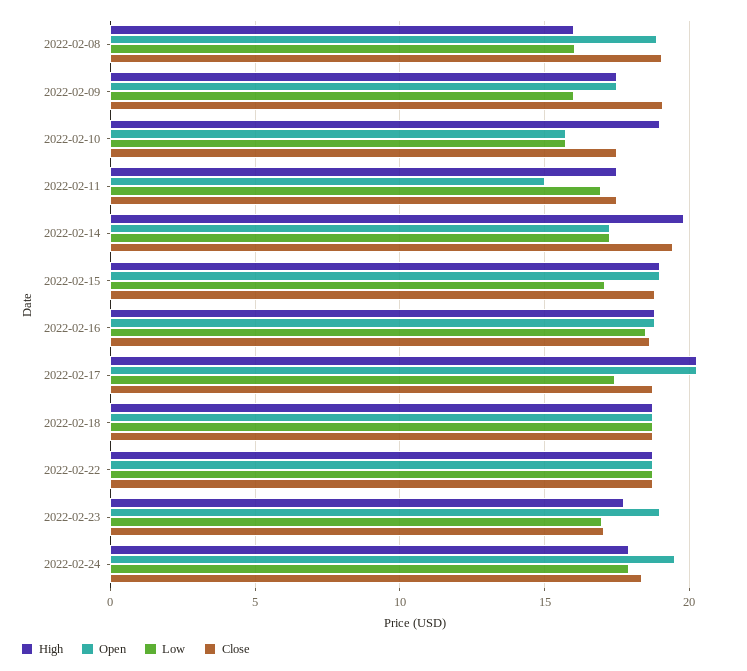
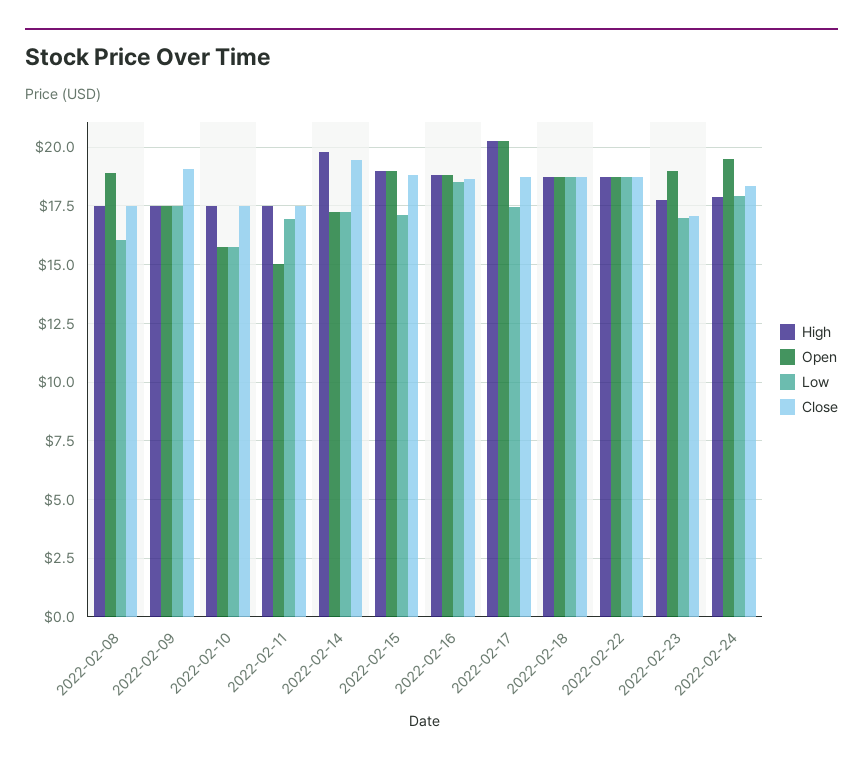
  {
    "High": {
-     "2022-02-08": 16,
+     "2022-02-08": 17.5,
      "2022-02-09": 17.5,
-     "2022-02-10": 19,
+     "2022-02-10": 17.5,
      "2022-02-11": 17.5,
      "2022-02-14": 20,
      "2022-02-15": 19,
      "2022-02-16": 19,
      "2022-02-17": 20.5,
      "2022-02-18": 19,
      "2022-02-22": 19,
      "2022-02-23": 18,
      "2022-02-24": 18
    },
    "Open": {
      "2022-02-08": 19,
      "2022-02-09": 17.5,
      "2022-02-10": 16,
      "2022-02-11": 15,
      "2022-02-14": 17.5,
      "2022-02-15": 19,
      "2022-02-16": 19,
      "2022-02-17": 20.5,
      "2022-02-18": 19,
      "2022-02-22": 19,
      "2022-02-23": 19,
      "2022-02-24": 19.5
    },
    "Low": {
      "2022-02-08": 16,
-     "2022-02-09": 16,
+     "2022-02-09": 17.5,
      "2022-02-10": 16,
      "2022-02-11": 17,
      "2022-02-14": 17.5,
      "2022-02-15": 17,
      "2022-02-16": 18.5,
      "2022-02-17": 17.5,
      "2022-02-18": 19,
      "2022-02-22": 19,
      "2022-02-23": 17,
      "2022-02-24": 18
    },
    "Close": {
-     "2022-02-08": 19,
+     "2022-02-08": 17.5,
      "2022-02-09": 19,
      "2022-02-10": 17.5,
      "2022-02-11": 17.5,
      "2022-02-14": 19.5,
      "2022-02-15": 19,
      "2022-02-16": 18.5,
      "2022-02-17": 19,
      "2022-02-18": 19,
      "2022-02-22": 19,
      "2022-02-23": 17,
      "2022-02-24": 18.5
    }
  }

